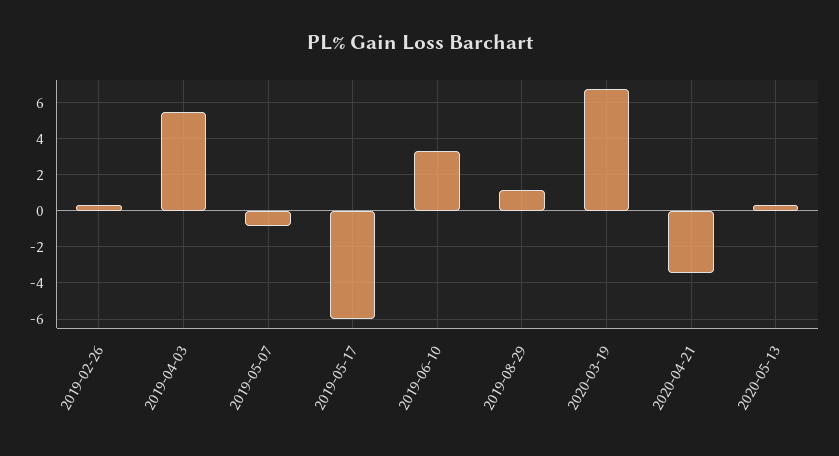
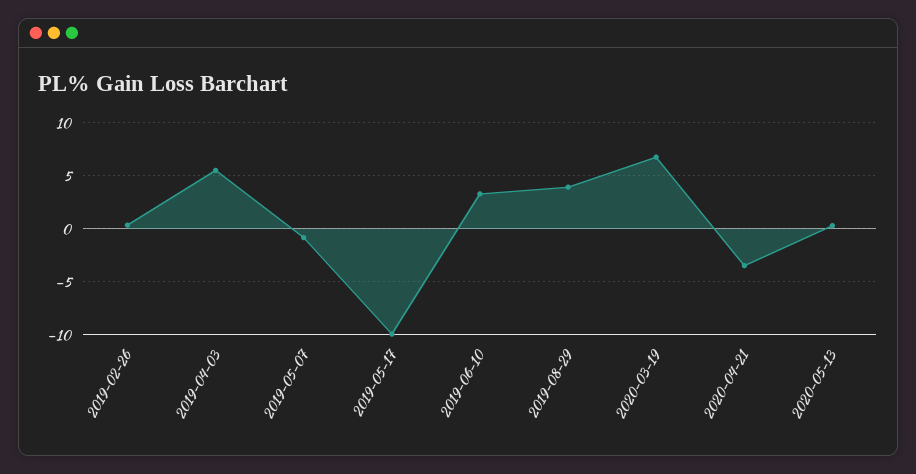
  {
    "2019-02-26": 0.5,
    "2019-04-03": 5.5,
    "2019-05-07": -1,
-   "2019-05-17": -6,
+   "2019-05-17": -10,
    "2019-06-10": 3.5,
-   "2019-08-29": 1,
+   "2019-08-29": 4,
    "2020-03-19": 7,
    "2020-04-21": -3.5,
    "2020-05-13": 0.5
  }

